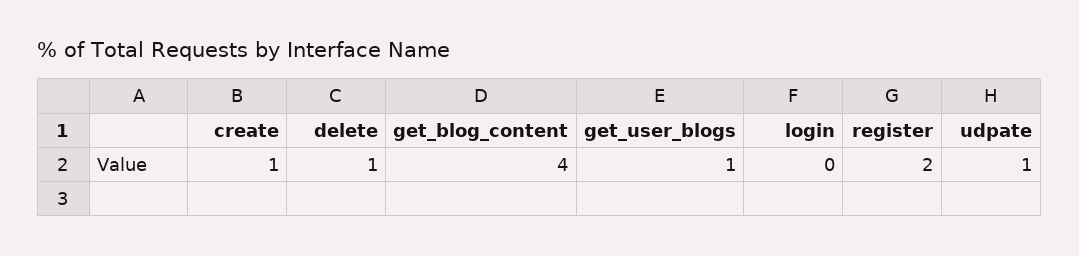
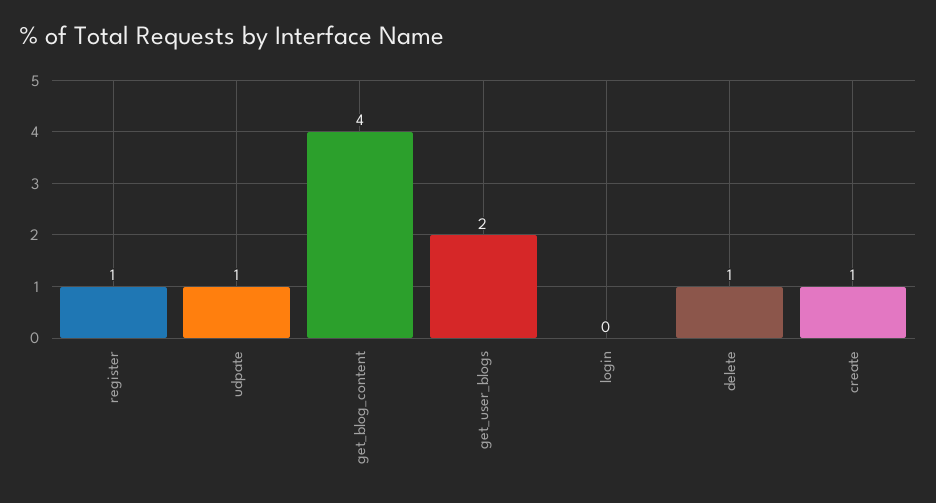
  {
    "create": 1,
    "delete": 1,
    "get_blog_content": 4,
-   "get_user_blogs": 1,
+   "get_user_blogs": 2,
    "login": 0,
-   "register": 2,
+   "register": 1,
    "udpate": 1
  }

